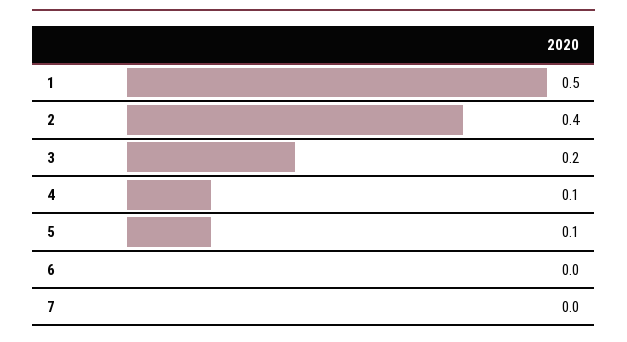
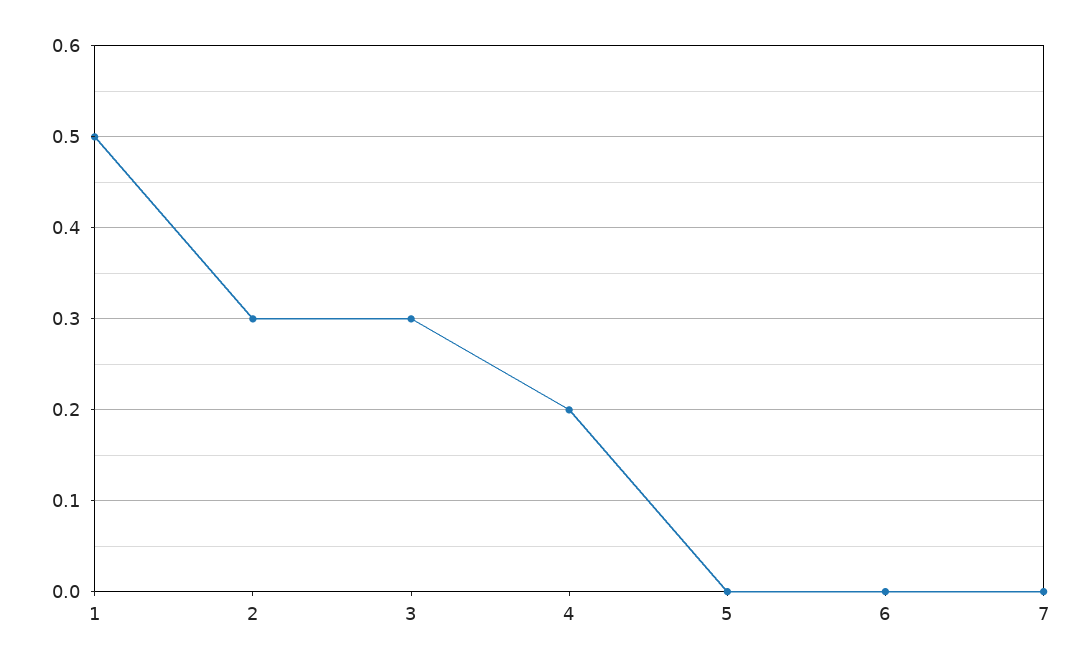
  {
    "1": 0.5,
-   "2": 0.4,
+   "2": 0.3,
-   "3": 0.2,
+   "3": 0.3,
-   "4": 0.1,
+   "4": 0.2,
-   "5": 0.1,
+   "5": 0,
    "6": 0,
    "7": 0
  }

